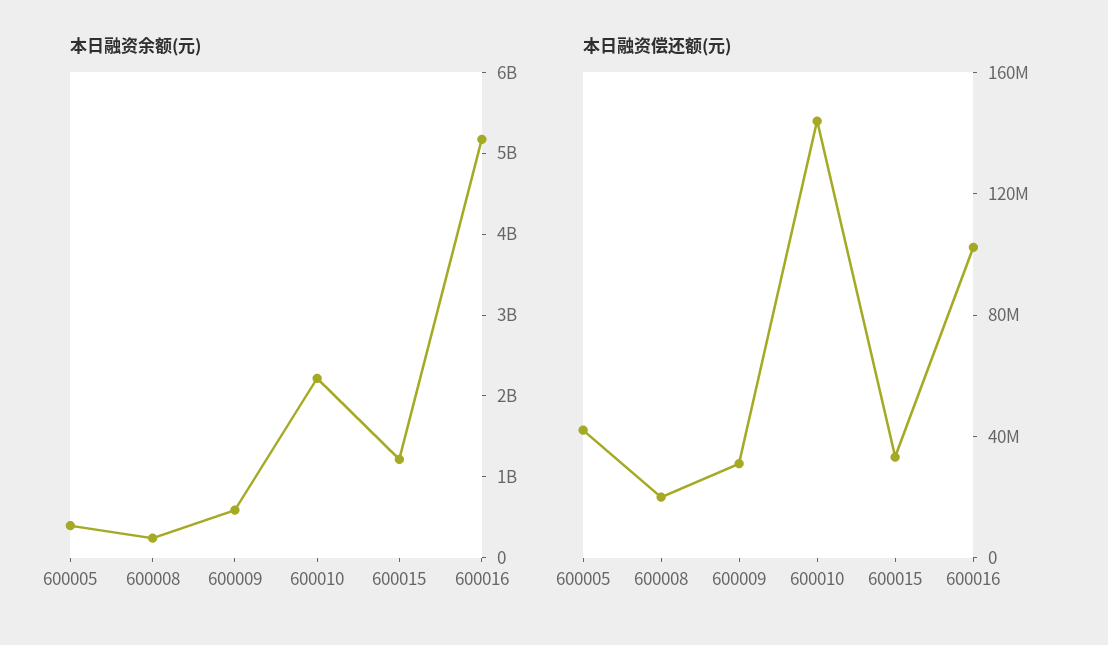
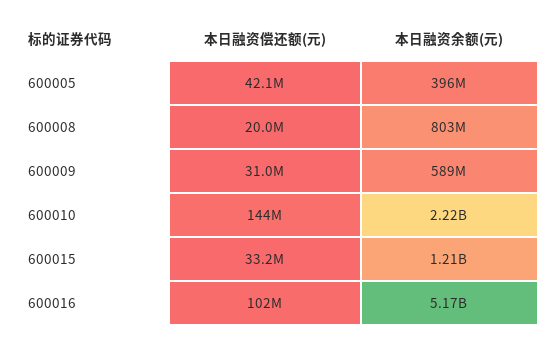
  {
    "本日融资余额(元)": {
      "600005": 396000000,
-     "600008": 200000000,
+     "600008": 803000000,
      "600009": 589000000,
      "600010": 2220000000,
      "600015": 1210000000,
      "600016": 5170000000
    },
    "本日融资偿还额(元)": {
      "600005": 42100000,
      "600008": 20000000,
      "600009": 31000000,
      "600010": 144000000,
      "600015": 33200000,
      "600016": 102000000
    }
  }

